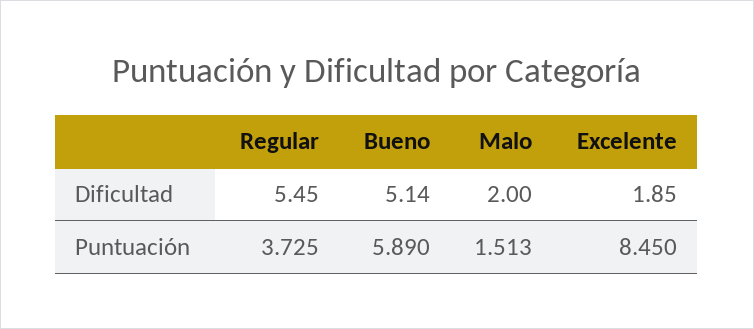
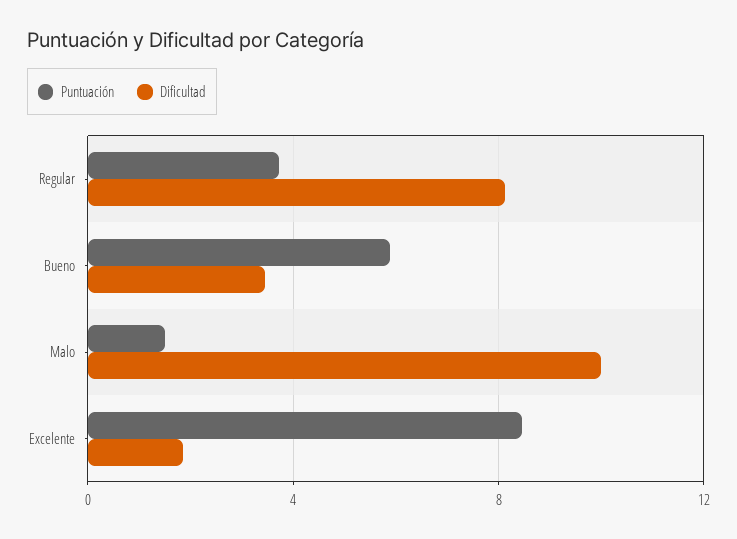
  {
    "Dificultad": {
-     "Regular": 5.45,
+     "Regular": 8,
-     "Bueno": 5.14,
+     "Bueno": 3.5,
-     "Malo": 2,
+     "Malo": 10,
      "Excelente": 1.85
    },
    "Puntuación": {
      "Regular": 3.725,
      "Bueno": 5.89,
      "Malo": 1.513,
      "Excelente": 8.45
    }
  }

